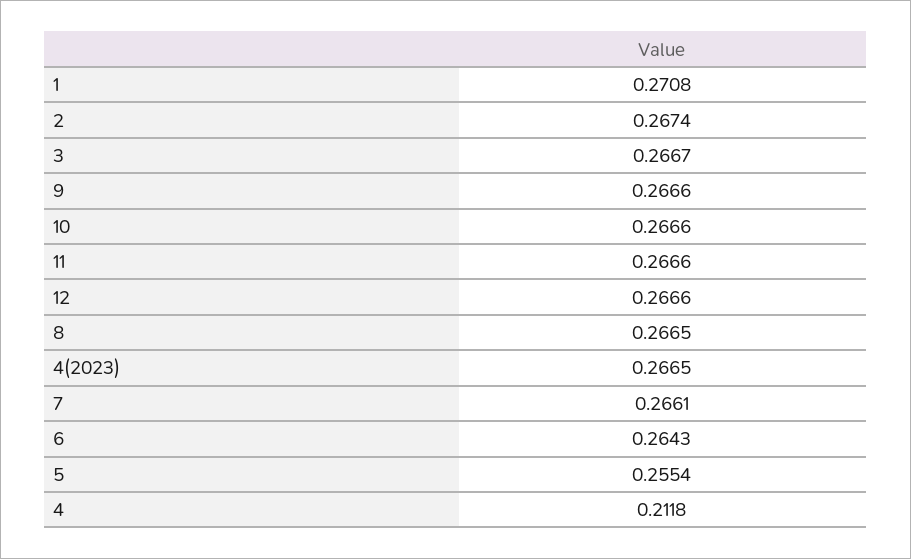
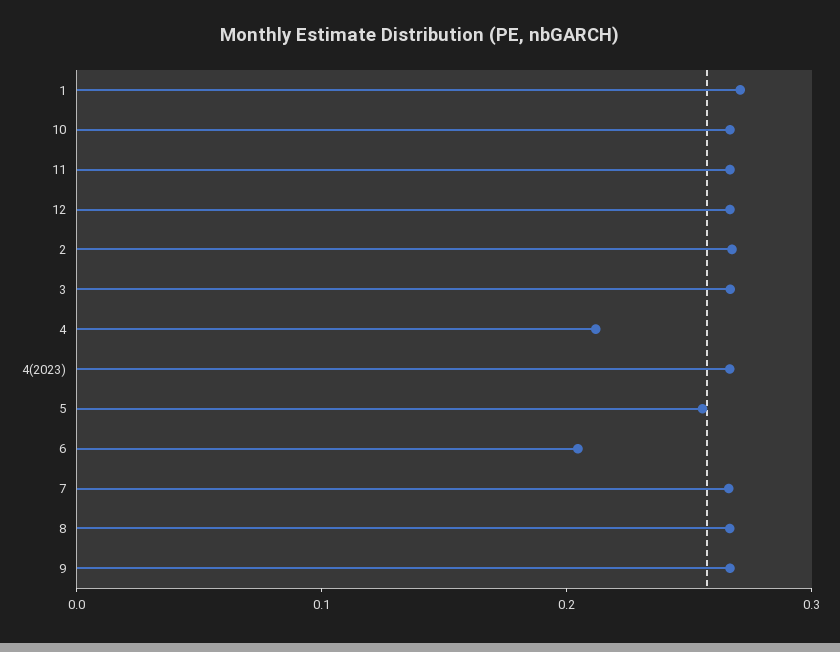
  {
    "1": 0.2708,
    "2": 0.2674,
    "3": 0.2667,
    "9": 0.2666,
    "10": 0.2666,
    "11": 0.2666,
    "12": 0.2666,
    "8": 0.2665,
    "4(2023)": 0.2665,
    "7": 0.2661,
-   "6": 0.2643,
+   "6": 0.2,
    "5": 0.2554,
    "4": 0.2118
  }

